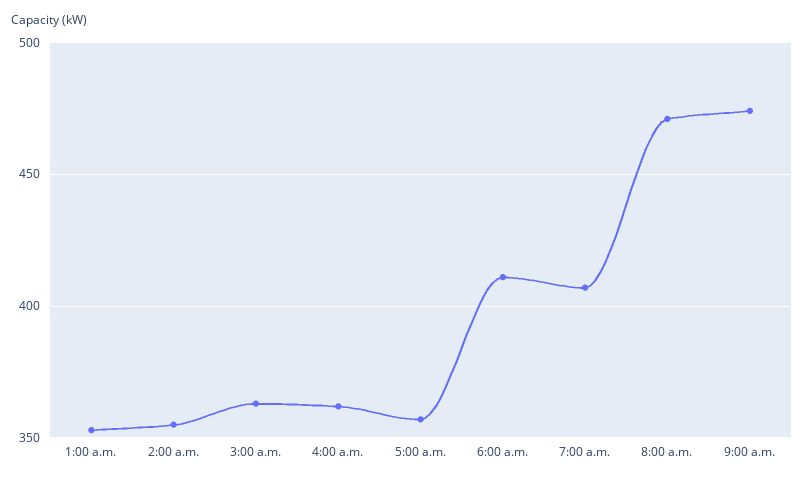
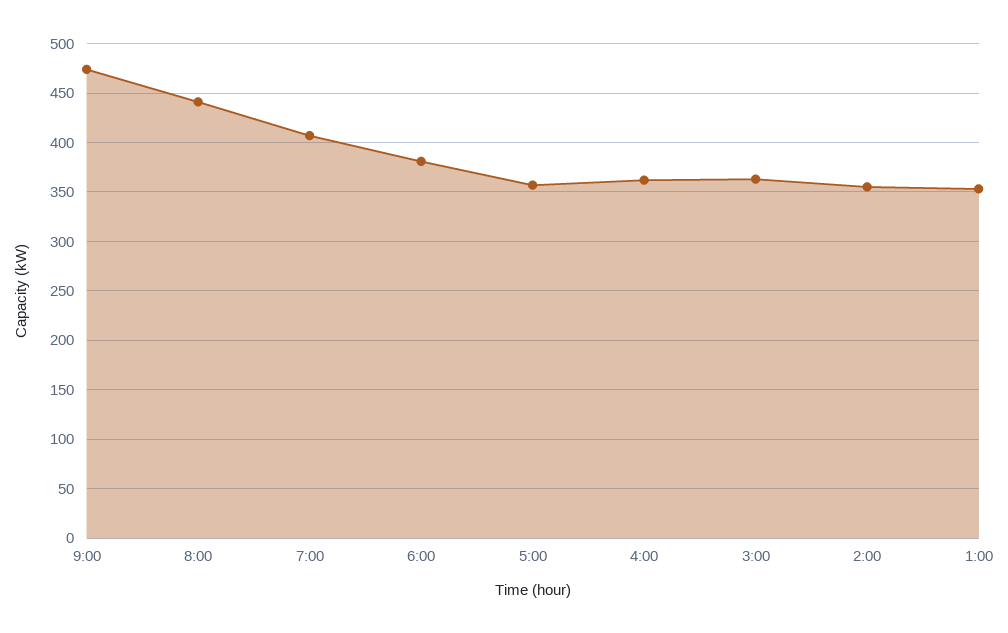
  {
    "1:00 a.m.": 355,
    "2:00 a.m.": 355,
    "3:00 a.m.": 365,
    "4:00 a.m.": 360,
    "5:00 a.m.": 355,
-   "6:00 a.m.": 410,
+   "6:00 a.m.": 380,
    "7:00 a.m.": 405,
-   "8:00 a.m.": 470,
+   "8:00 a.m.": 440,
    "9:00 a.m.": 475
  }

